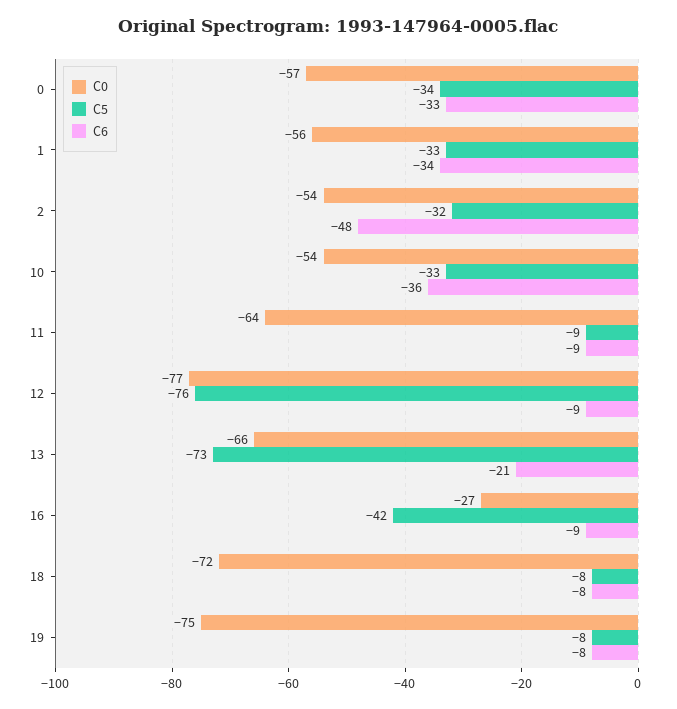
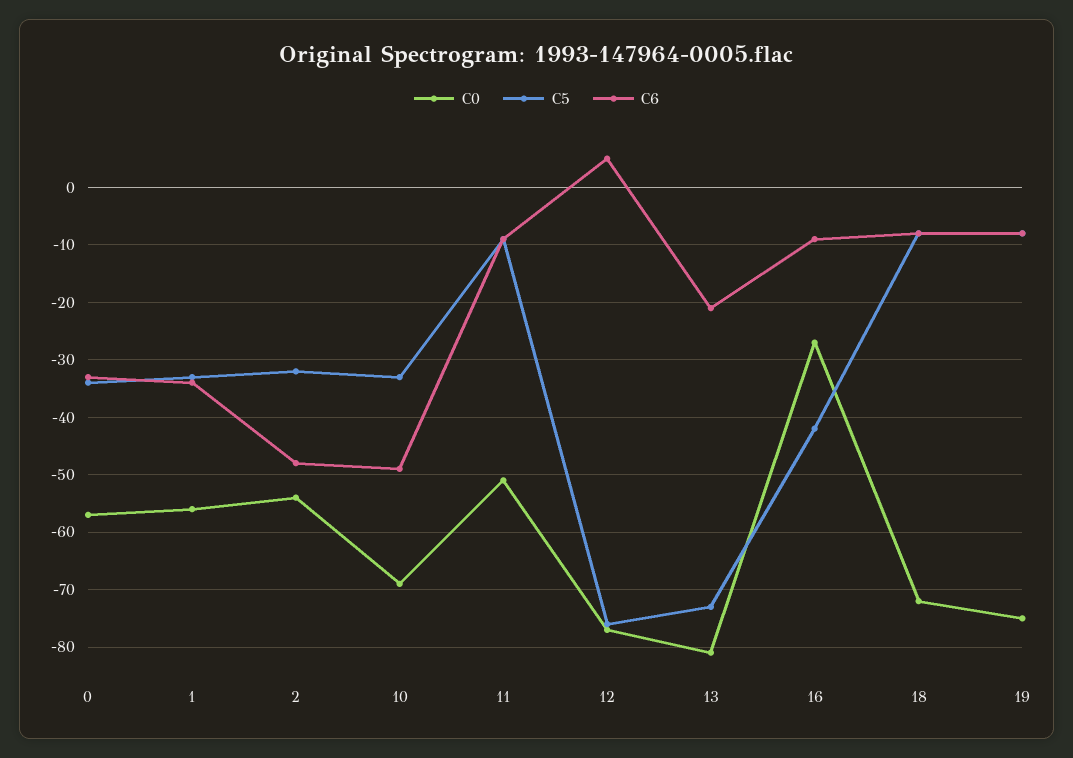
  {
    "C0": {
      "0": -57,
      "1": -56,
      "2": -54,
-     "10": -54,
+     "10": -70,
-     "11": -64,
+     "11": -50,
      "12": -77,
-     "13": -66,
+     "13": -80,
      "16": -27,
      "18": -72,
      "19": -75
    },
    "C5": {
      "0": -34,
      "1": -33,
      "2": -32,
      "10": -33,
      "11": -9,
      "12": -76,
      "13": -73,
      "16": -42,
      "18": -8,
      "19": -8
    },
    "C6": {
      "0": -33,
      "1": -34,
      "2": -48,
-     "10": -36,
+     "10": -50,
      "11": -9,
-     "12": -9,
+     "12": 5,
      "13": -21,
      "16": -9,
      "18": -8,
      "19": -8
    }
  }

